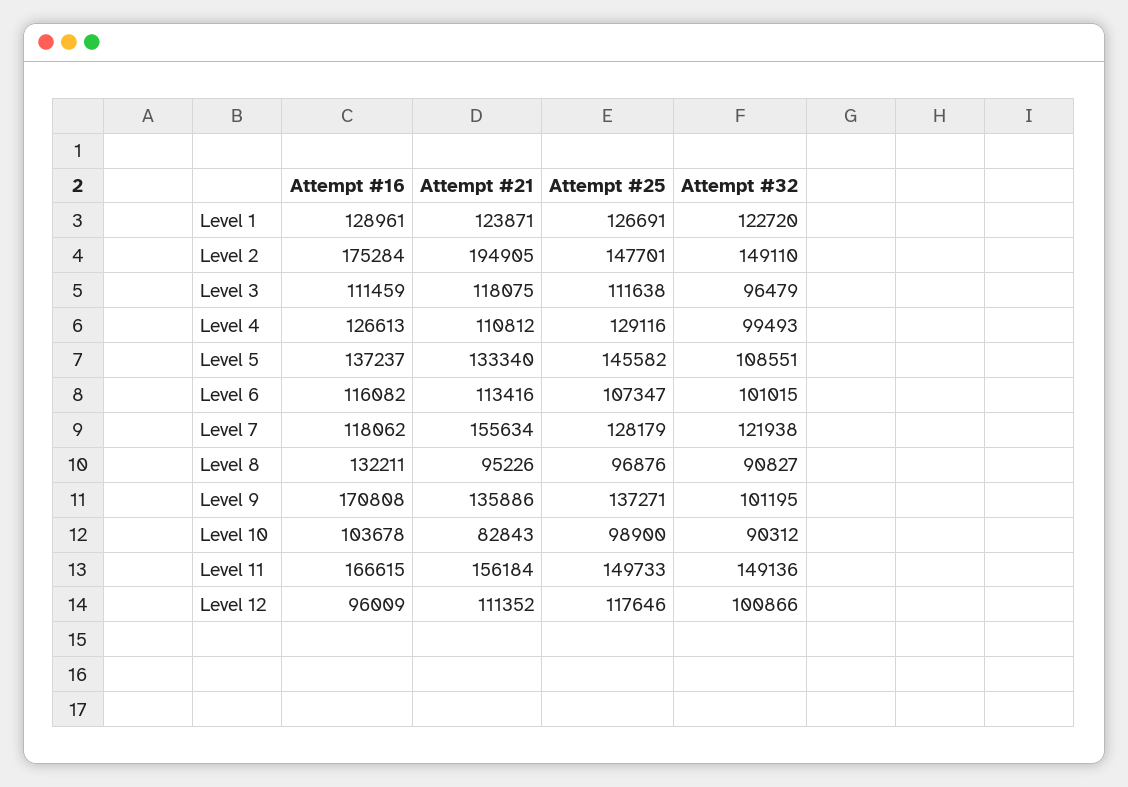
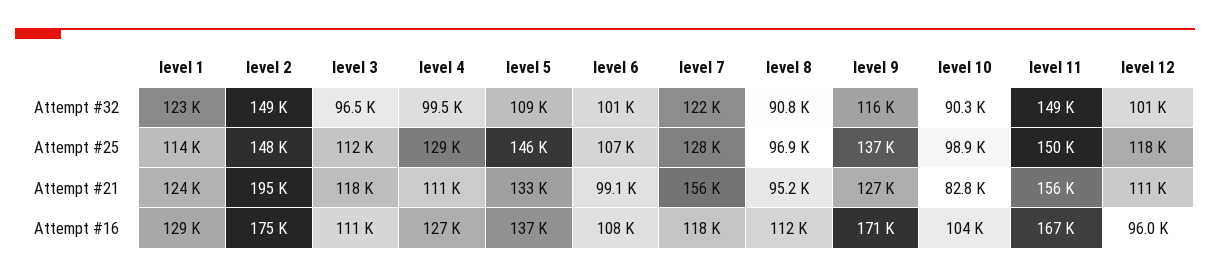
  {
    "Attempt #16": {
      "Level 1": 128961,
      "Level 2": 175284,
      "Level 3": 111459,
      "Level 4": 126613,
      "Level 5": 137237,
-     "Level 6": 116082,
+     "Level 6": 108000,
      "Level 7": 118062,
-     "Level 8": 132211,
+     "Level 8": 112000,
      "Level 9": 170808,
      "Level 10": 103678,
      "Level 11": 166615,
      "Level 12": 96009
    },
    "Attempt #21": {
      "Level 1": 123871,
      "Level 2": 194905,
      "Level 3": 118075,
      "Level 4": 110812,
      "Level 5": 133340,
-     "Level 6": 113416,
+     "Level 6": 99100,
      "Level 7": 155634,
      "Level 8": 95226,
-     "Level 9": 135886,
+     "Level 9": 127000,
      "Level 10": 82843,
      "Level 11": 156184,
      "Level 12": 111352
    },
    "Attempt #25": {
-     "Level 1": 126691,
+     "Level 1": 114000,
      "Level 2": 147701,
      "Level 3": 111638,
      "Level 4": 129116,
      "Level 5": 145582,
      "Level 6": 107347,
      "Level 7": 128179,
      "Level 8": 96876,
      "Level 9": 137271,
      "Level 10": 98900,
      "Level 11": 149733,
      "Level 12": 117646
    },
    "Attempt #32": {
      "Level 1": 122720,
      "Level 2": 149110,
      "Level 3": 96479,
      "Level 4": 99493,
      "Level 5": 108551,
      "Level 6": 101015,
      "Level 7": 121938,
      "Level 8": 90827,
-     "Level 9": 101195,
+     "Level 9": 116000,
      "Level 10": 90312,
      "Level 11": 149136,
      "Level 12": 100866
    }
  }

